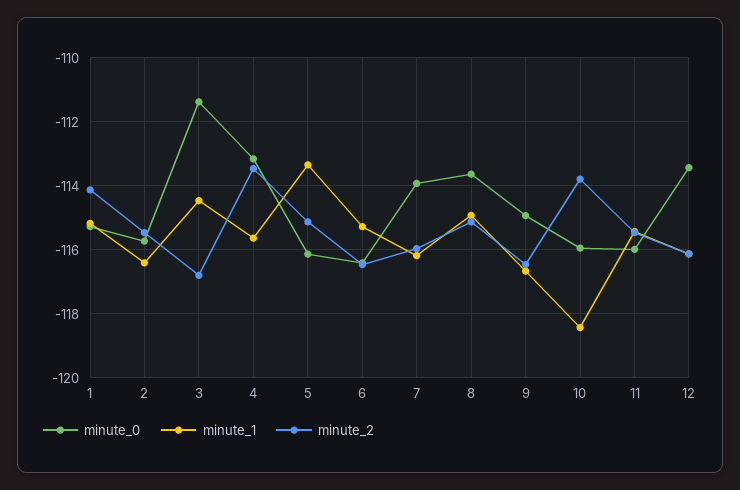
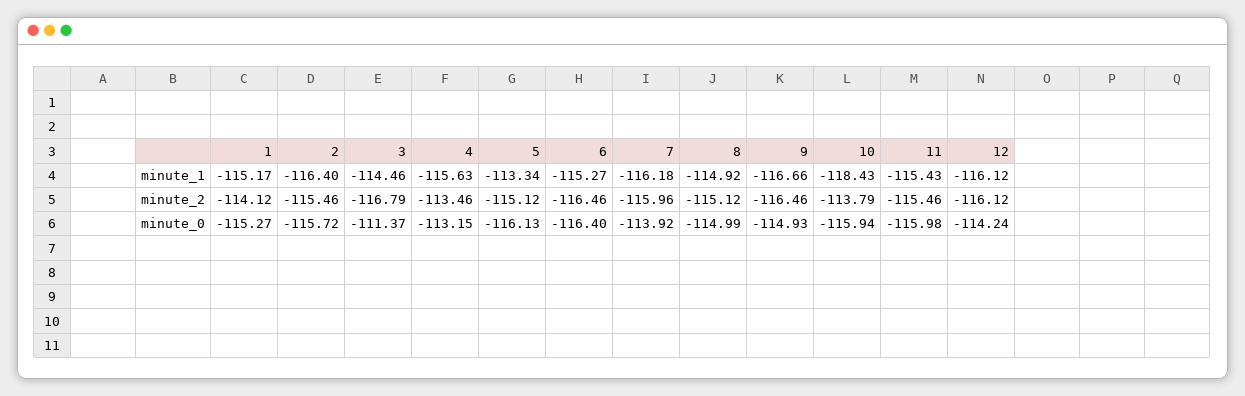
  {
    "minute_0": {
      "1": -115.27,
      "2": -115.72,
      "3": -111.37,
      "4": -113.15,
      "5": -116.13,
      "6": -116.4,
      "7": -113.92,
-     "8": -113.6,
+     "8": -114.99,
      "9": -114.93,
      "10": -115.94,
      "11": -115.98,
-     "12": -113.4
+     "12": -114.24
    },
    "minute_1": {
      "1": -115.17,
      "2": -116.4,
      "3": -114.46,
      "4": -115.63,
      "5": -113.34,
      "6": -115.27,
      "7": -116.18,
      "8": -114.92,
      "9": -116.66,
      "10": -118.43,
      "11": -115.43,
      "12": -116.12
    },
    "minute_2": {
      "1": -114.12,
      "2": -115.46,
      "3": -116.79,
      "4": -113.46,
      "5": -115.12,
      "6": -116.46,
      "7": -115.96,
      "8": -115.12,
      "9": -116.46,
      "10": -113.79,
      "11": -115.46,
      "12": -116.12
    }
  }

